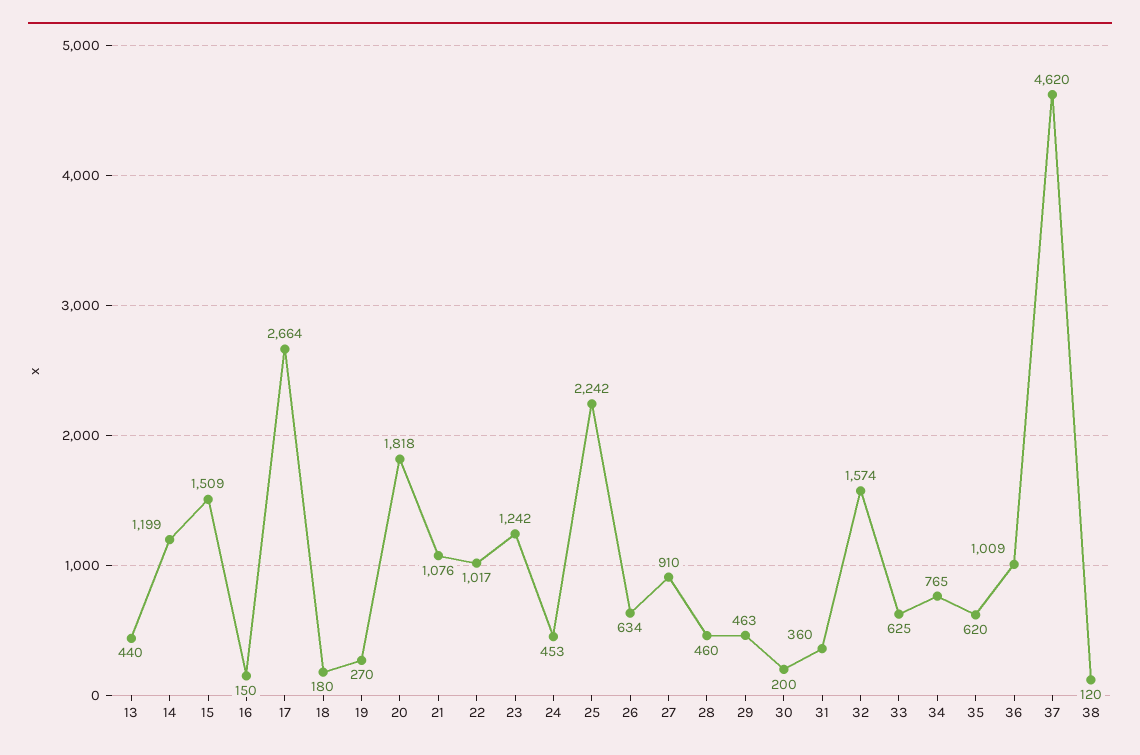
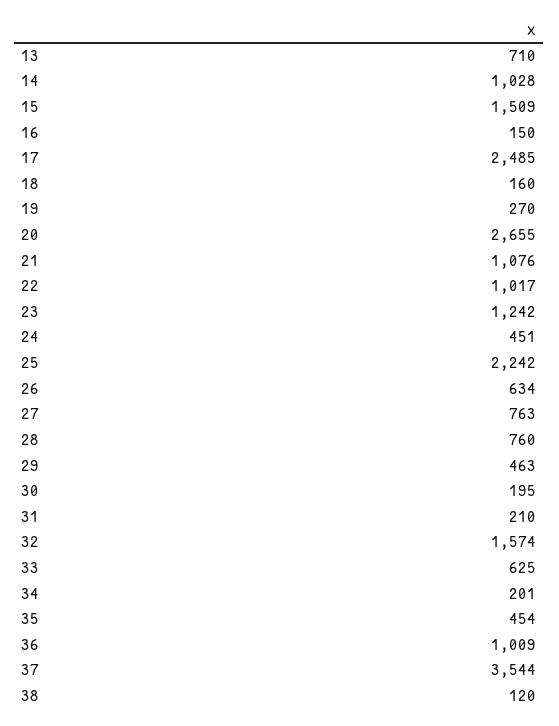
  {
-   "13": 440,
+   "13": 710,
-   "14": 1199,
+   "14": 1028,
    "15": 1509,
    "16": 150,
-   "17": 2664,
+   "17": 2485,
-   "18": 180,
+   "18": 160,
    "19": 270,
-   "20": 1818,
+   "20": 2655,
    "21": 1076,
    "22": 1017,
    "23": 1242,
-   "24": 453,
+   "24": 451,
    "25": 2242,
    "26": 634,
-   "27": 910,
+   "27": 763,
-   "28": 460,
+   "28": 760,
    "29": 463,
-   "30": 200,
+   "30": 195,
-   "31": 360,
+   "31": 210,
    "32": 1574,
    "33": 625,
-   "34": 765,
+   "34": 201,
-   "35": 620,
+   "35": 454,
    "36": 1009,
-   "37": 4620,
+   "37": 3544,
    "38": 120
  }

